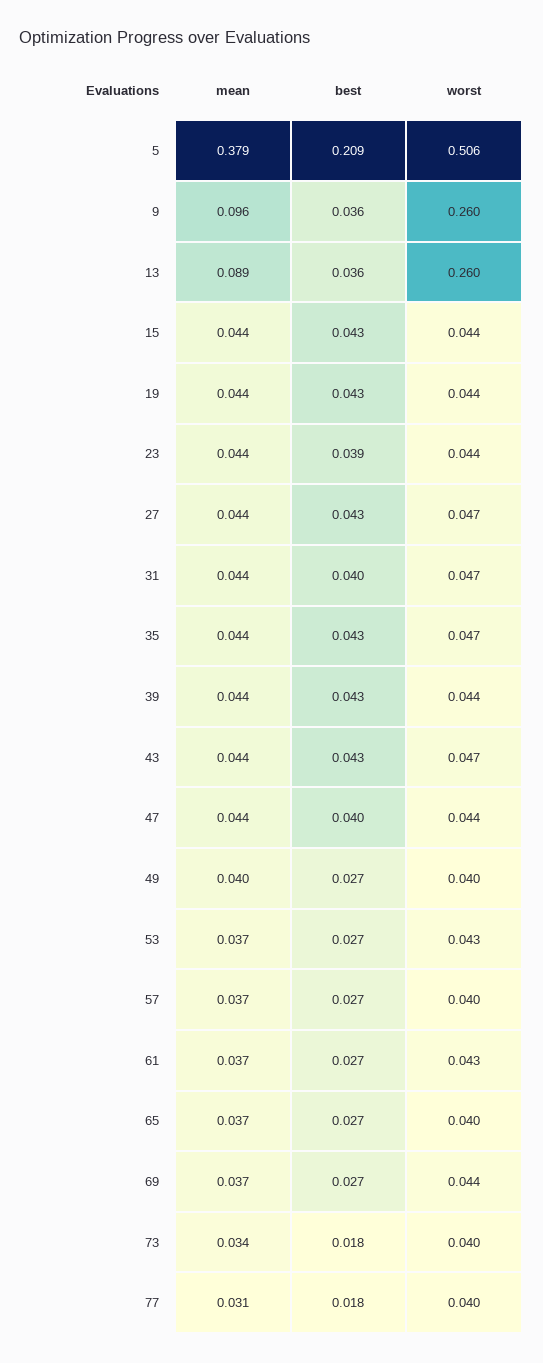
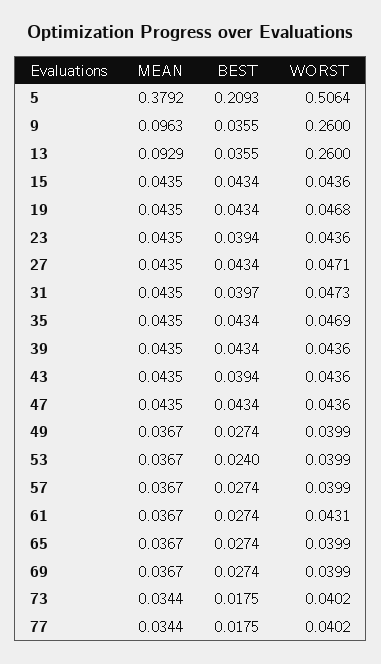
  {
    "mean": {
      "5": 0.3792,
      "9": 0.0963,
-     "13": 0.089,
+     "13": 0.0929,
      "15": 0.0435,
      "19": 0.0435,
      "23": 0.0435,
      "27": 0.0435,
      "31": 0.0435,
      "35": 0.0435,
      "39": 0.0435,
      "43": 0.0435,
      "47": 0.0435,
-     "49": 0.04,
+     "49": 0.0367,
      "53": 0.0367,
      "57": 0.0367,
      "61": 0.0367,
      "65": 0.0367,
      "69": 0.0367,
      "73": 0.0344,
-     "77": 0.031
+     "77": 0.0344
    },
    "best": {
      "5": 0.2093,
      "9": 0.0355,
      "13": 0.0355,
      "15": 0.0434,
      "19": 0.0434,
      "23": 0.0394,
      "27": 0.0434,
      "31": 0.0397,
      "35": 0.0434,
      "39": 0.0434,
-     "43": 0.043,
+     "43": 0.0394,
-     "47": 0.04,
+     "47": 0.0434,
      "49": 0.0274,
-     "53": 0.027,
+     "53": 0.024,
      "57": 0.0274,
      "61": 0.0274,
      "65": 0.0274,
      "69": 0.0274,
      "73": 0.0175,
      "77": 0.0175
    },
    "worst": {
      "5": 0.5064,
      "9": 0.26,
      "13": 0.26,
      "15": 0.0436,
-     "19": 0.044,
+     "19": 0.0468,
      "23": 0.0436,
      "27": 0.0471,
      "31": 0.0473,
      "35": 0.0469,
      "39": 0.0436,
-     "43": 0.047,
+     "43": 0.0436,
      "47": 0.0436,
      "49": 0.0399,
-     "53": 0.043,
+     "53": 0.0399,
      "57": 0.0399,
      "61": 0.0431,
      "65": 0.0399,
-     "69": 0.044,
+     "69": 0.0399,
      "73": 0.0402,
      "77": 0.0402
    }
  }

